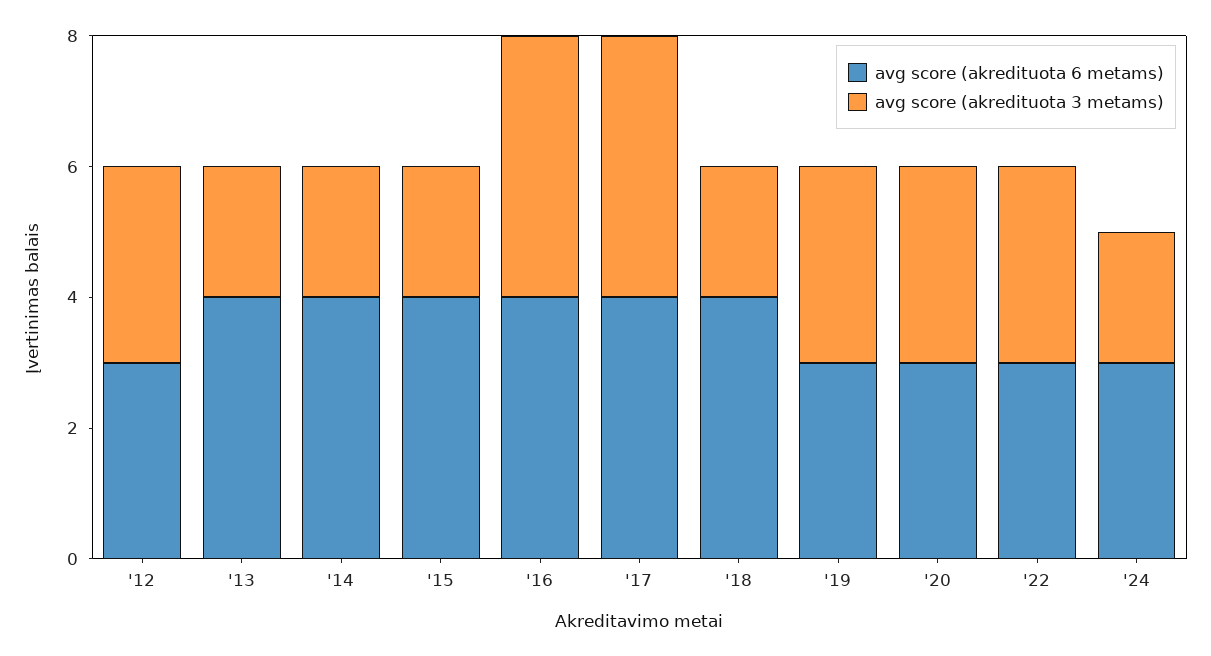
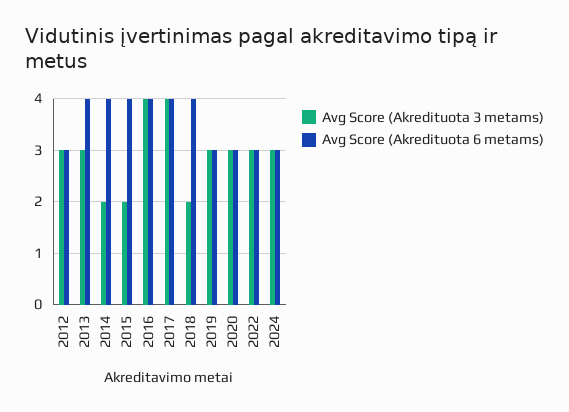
  {
    "avg score (akredituota 6 metams)": {
      "'12": 3,
      "'13": 4,
      "'14": 4,
      "'15": 4,
      "'16": 4,
      "'17": 4,
      "'18": 4,
      "'19": 3,
      "'20": 3,
      "'22": 3,
      "'24": 3
    },
    "avg score (akredituota 3 metams)": {
      "'12": 3,
-     "'13": 2,
+     "'13": 3,
      "'14": 2,
      "'15": 2,
      "'16": 4,
      "'17": 4,
      "'18": 2,
      "'19": 3,
      "'20": 3,
      "'22": 3,
-     "'24": 2
+     "'24": 3
    }
  }

